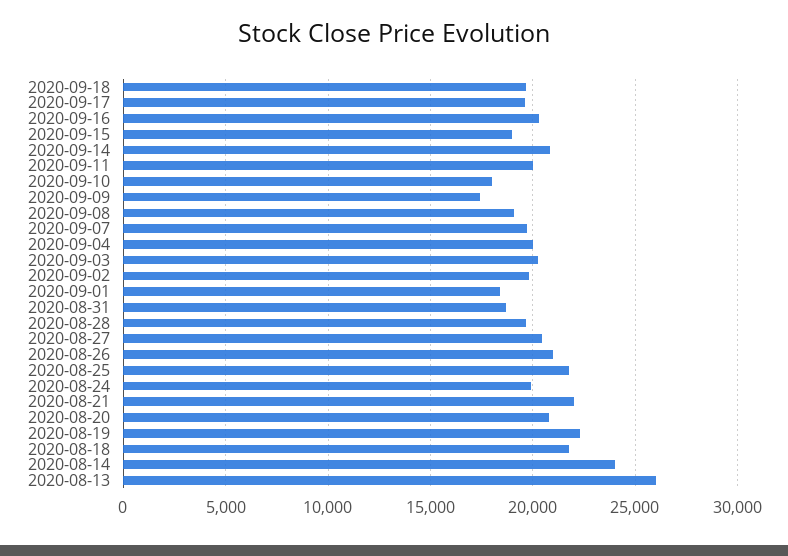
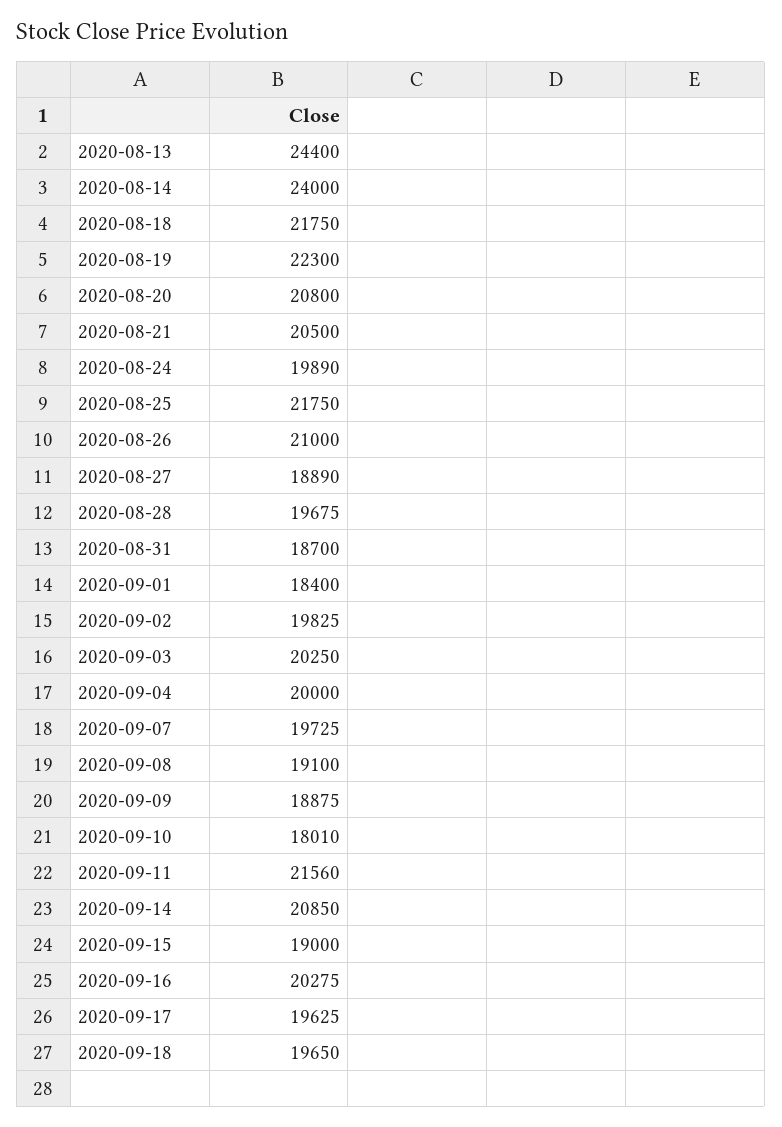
  {
    "2020-09-18": 19650,
    "2020-09-17": 19625,
    "2020-09-16": 20275,
    "2020-09-15": 19000,
    "2020-09-14": 20850,
-   "2020-09-11": 20000,
+   "2020-09-11": 21560,
    "2020-09-10": 18010,
-   "2020-09-09": 17500,
+   "2020-09-09": 18875,
    "2020-09-08": 19100,
    "2020-09-07": 19725,
    "2020-09-04": 20000,
    "2020-09-03": 20250,
    "2020-09-02": 19825,
    "2020-09-01": 18400,
    "2020-08-31": 18700,
    "2020-08-28": 19675,
-   "2020-08-27": 20500,
+   "2020-08-27": 18890,
    "2020-08-26": 21000,
    "2020-08-25": 21750,
    "2020-08-24": 19890,
-   "2020-08-21": 22000,
+   "2020-08-21": 20500,
    "2020-08-20": 20800,
    "2020-08-19": 22300,
    "2020-08-18": 21750,
    "2020-08-14": 24000,
-   "2020-08-13": 26000
+   "2020-08-13": 24400
  }

